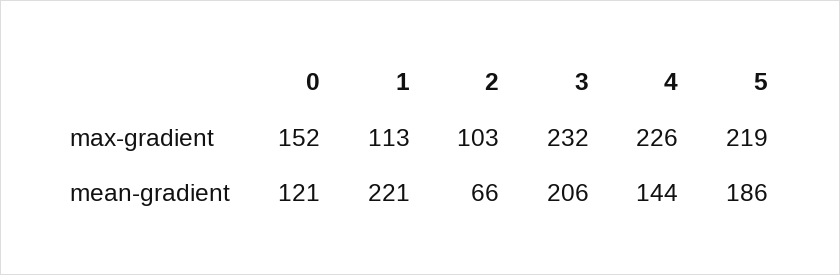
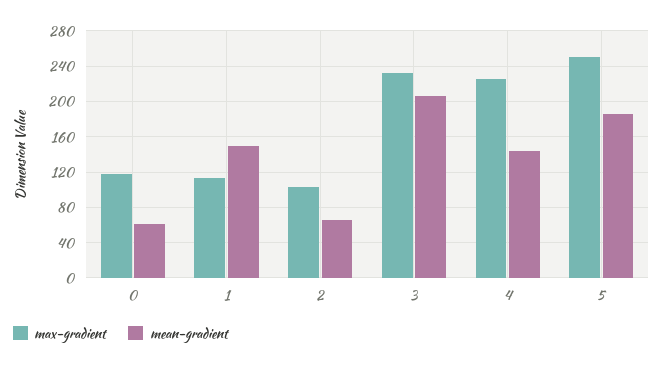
  {
    "max-gradient": {
-     "0": 152,
+     "0": 120,
      "1": 113,
      "2": 103,
      "3": 232,
      "4": 226,
-     "5": 219
+     "5": 250
    },
    "mean-gradient": {
-     "0": 121,
+     "0": 60,
-     "1": 221,
+     "1": 150,
      "2": 66,
      "3": 206,
      "4": 144,
      "5": 186
    }
  }

